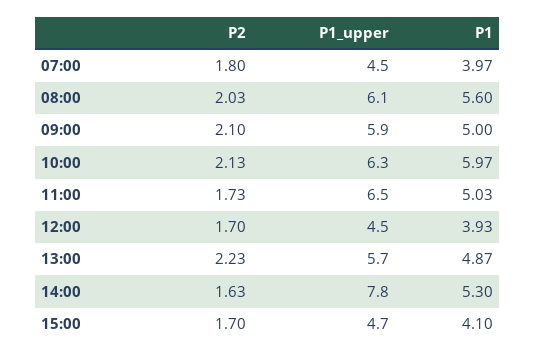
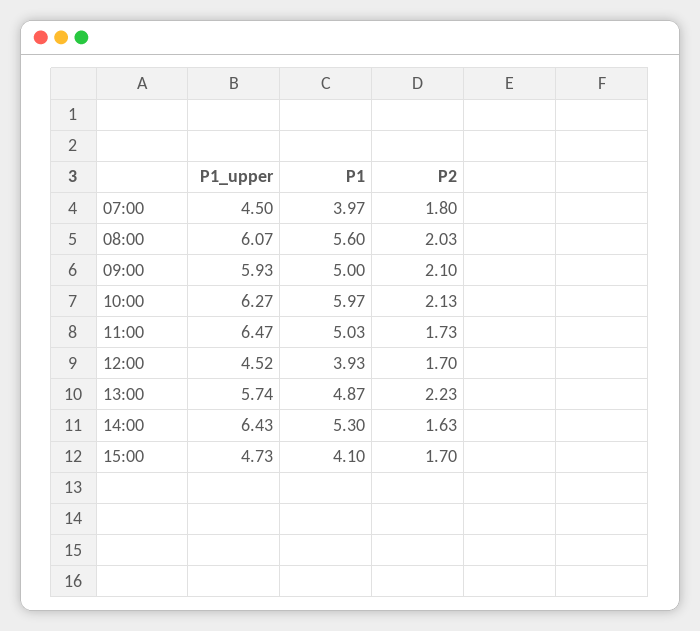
  {
    "P2": {
      "07:00": 1.8,
      "08:00": 2.03,
      "09:00": 2.1,
      "10:00": 2.13,
      "11:00": 1.73,
      "12:00": 1.7,
      "13:00": 2.23,
      "14:00": 1.63,
      "15:00": 1.7
    },
    "P1_upper": {
      "07:00": 4.5,
      "08:00": 6.07,
      "09:00": 5.93,
      "10:00": 6.27,
      "11:00": 6.47,
      "12:00": 4.52,
      "13:00": 5.74,
-     "14:00": 7.8,
+     "14:00": 6.43,
      "15:00": 4.73
    },
    "P1": {
      "07:00": 3.97,
      "08:00": 5.6,
      "09:00": 5,
      "10:00": 5.97,
      "11:00": 5.03,
      "12:00": 3.93,
      "13:00": 4.87,
      "14:00": 5.3,
      "15:00": 4.1
    }
  }

